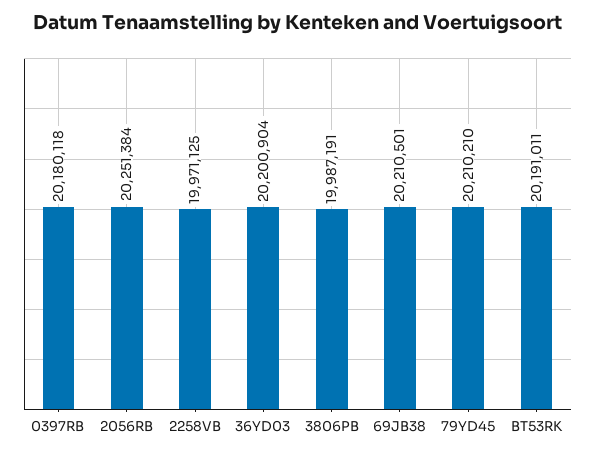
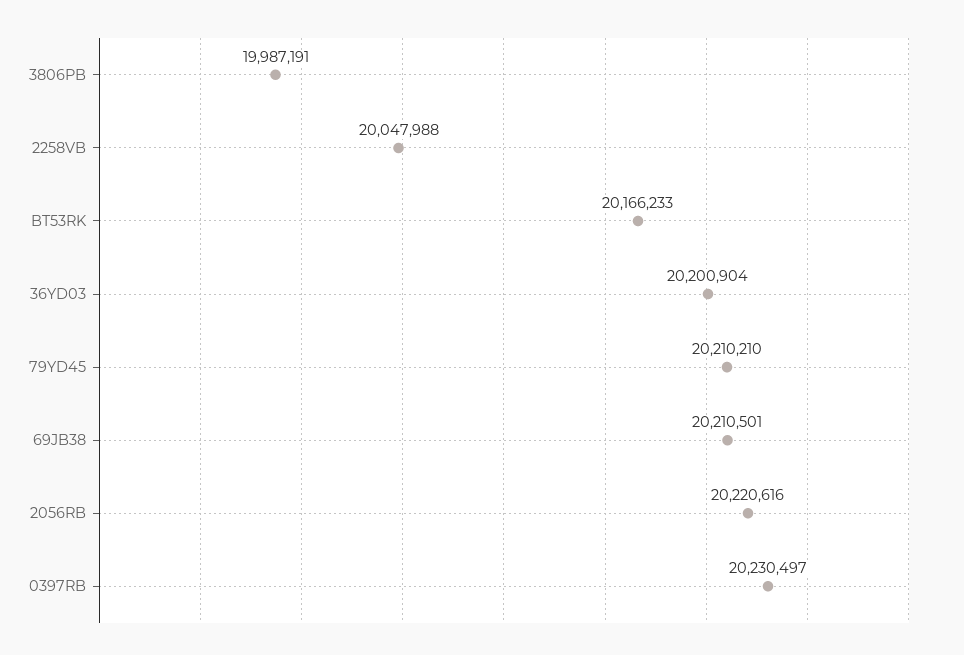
  {
-   "0397RB": 20180118,
+   "0397RB": 20230497,
-   "2056RB": 20251384,
+   "2056RB": 20220616,
-   "2258VB": 19971125,
+   "2258VB": 20047988,
    "36YD03": 20200904,
    "3806PB": 19987191,
    "69JB38": 20210501,
    "79YD45": 20210210,
-   "BT53RK": 20191011
+   "BT53RK": 20166233
  }

